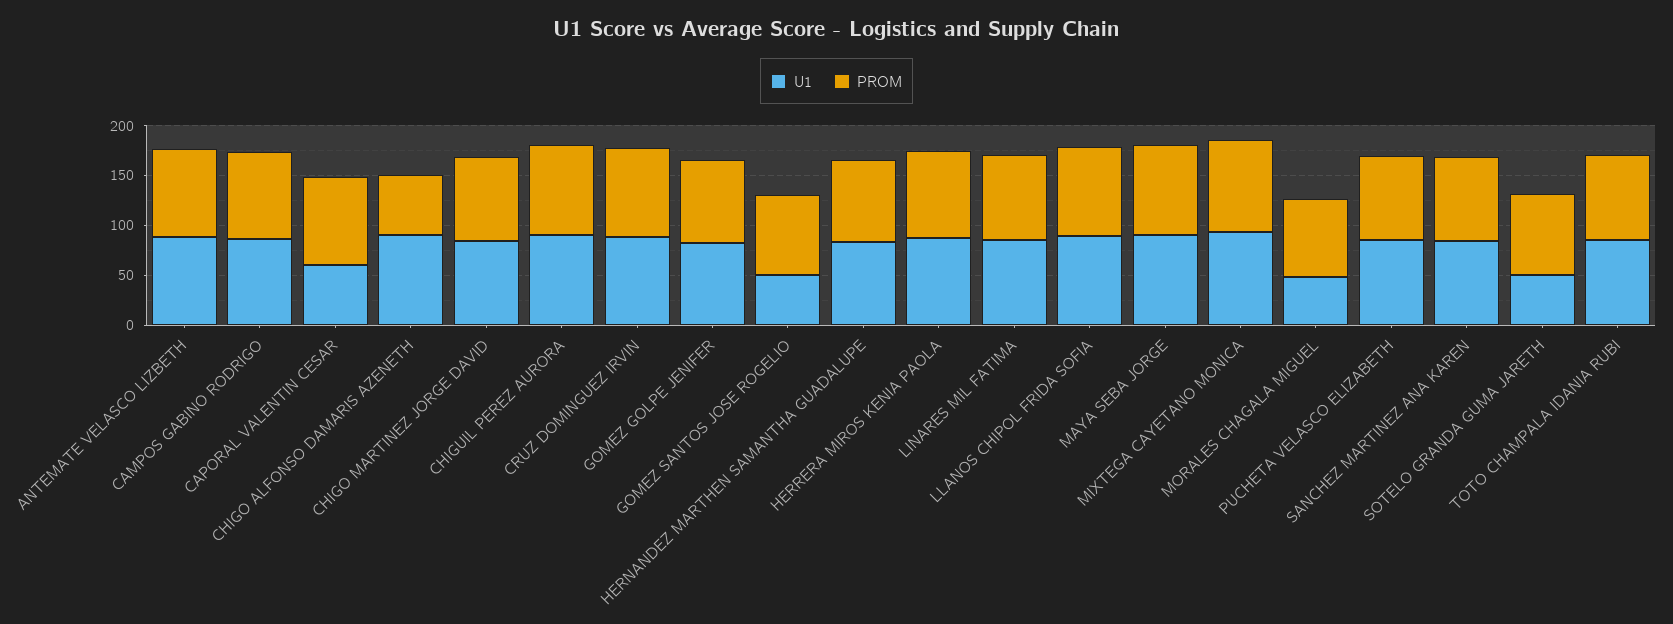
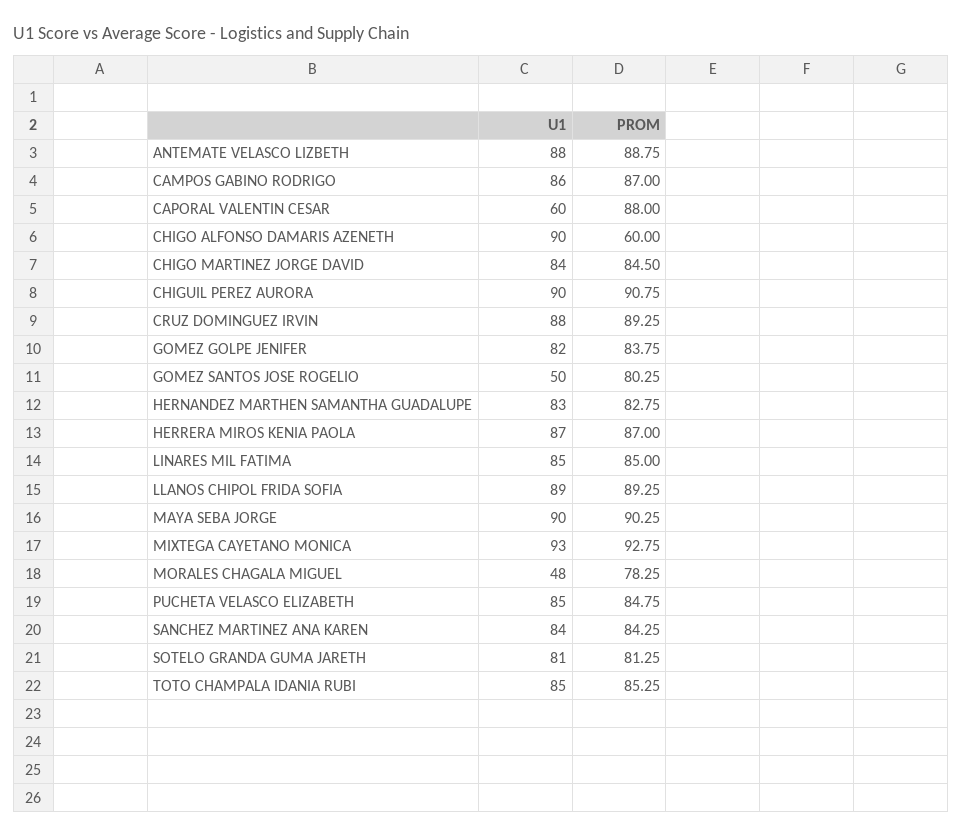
  {
    "U1": {
      "ANTEMATE VELASCO LIZBETH": 88,
      "CAMPOS GABINO RODRIGO": 86,
      "CAPORAL VALENTIN CESAR": 60,
      "CHIGO ALFONSO DAMARIS AZENETH": 90,
      "CHIGO MARTINEZ JORGE DAVID": 84,
      "CHIGUIL PEREZ AURORA": 90,
      "CRUZ DOMINGUEZ IRVIN": 88,
      "GOMEZ GOLPE JENIFER": 82,
      "GOMEZ SANTOS JOSE ROGELIO": 50,
      "HERNANDEZ MARTHEN SAMANTHA GUADALUPE": 83,
      "HERRERA MIROS KENIA PAOLA": 87,
      "LINARES MIL FATIMA": 85,
      "LLANOS CHIPOL FRIDA SOFIA": 89,
      "MAYA SEBA JORGE": 90,
      "MIXTEGA CAYETANO MONICA": 93,
      "MORALES CHAGALA MIGUEL": 48,
      "PUCHETA VELASCO ELIZABETH": 85,
      "SANCHEZ MARTINEZ ANA KAREN": 84,
-     "SOTELO GRANDA GUMA JARETH": 50,
+     "SOTELO GRANDA GUMA JARETH": 81,
      "TOTO CHAMPALA IDANIA RUBI": 85
    },
    "PROM": {
      "ANTEMATE VELASCO LIZBETH": 88.75,
      "CAMPOS GABINO RODRIGO": 87,
      "CAPORAL VALENTIN CESAR": 88,
      "CHIGO ALFONSO DAMARIS AZENETH": 60,
      "CHIGO MARTINEZ JORGE DAVID": 84.5,
      "CHIGUIL PEREZ AURORA": 90.75,
      "CRUZ DOMINGUEZ IRVIN": 89.25,
      "GOMEZ GOLPE JENIFER": 83.75,
      "GOMEZ SANTOS JOSE ROGELIO": 80.25,
      "HERNANDEZ MARTHEN SAMANTHA GUADALUPE": 82.75,
      "HERRERA MIROS KENIA PAOLA": 87,
      "LINARES MIL FATIMA": 85,
      "LLANOS CHIPOL FRIDA SOFIA": 89.25,
      "MAYA SEBA JORGE": 90.25,
      "MIXTEGA CAYETANO MONICA": 92.75,
      "MORALES CHAGALA MIGUEL": 78.25,
      "PUCHETA VELASCO ELIZABETH": 84.75,
      "SANCHEZ MARTINEZ ANA KAREN": 84.25,
      "SOTELO GRANDA GUMA JARETH": 81.25,
      "TOTO CHAMPALA IDANIA RUBI": 85.25
    }
  }

